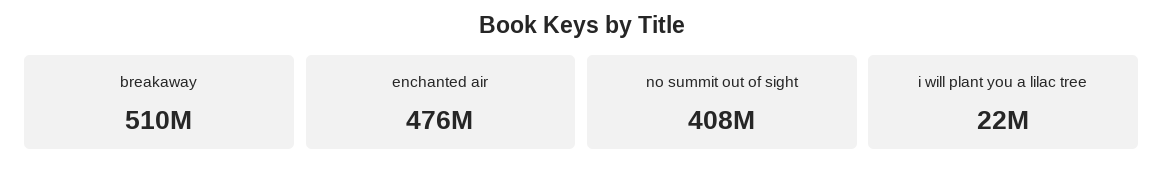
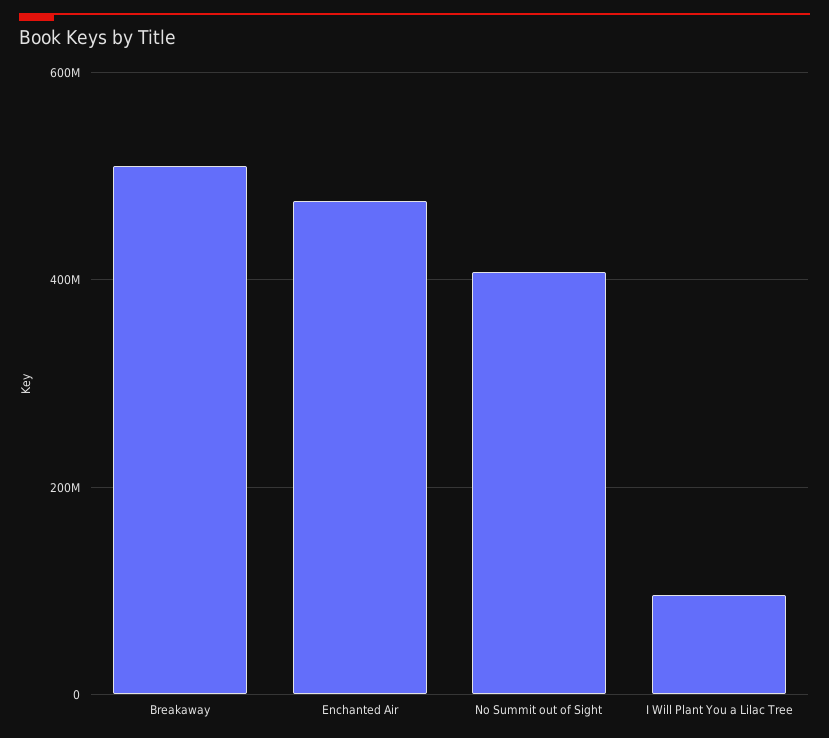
  {
    "breakaway": 510000000,
    "enchanted air": 476000000,
    "no summit out of sight": 408000000,
-   "i will plant you a lilac tree": 22000000
+   "i will plant you a lilac tree": 100000000
  }

